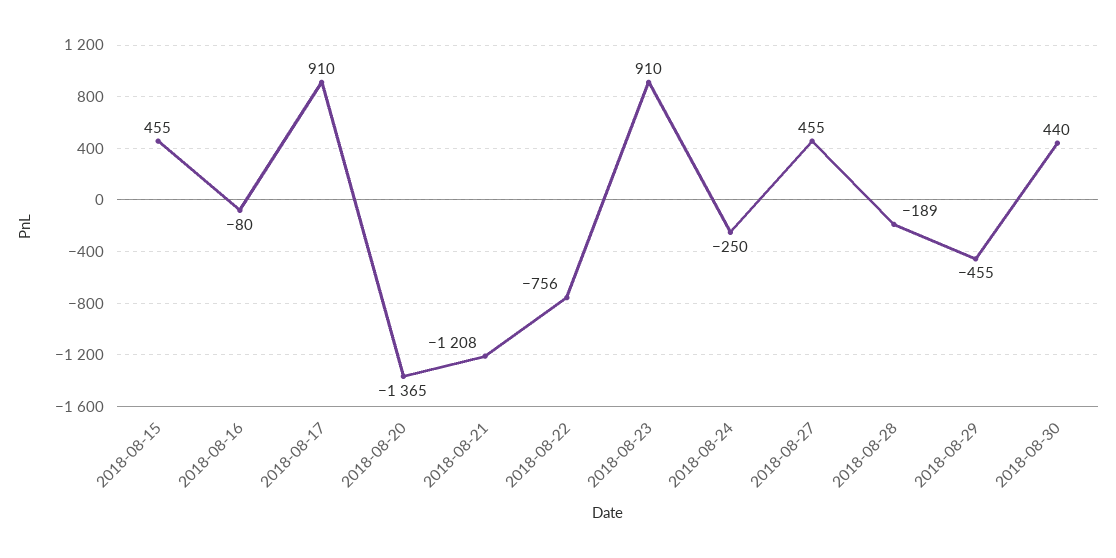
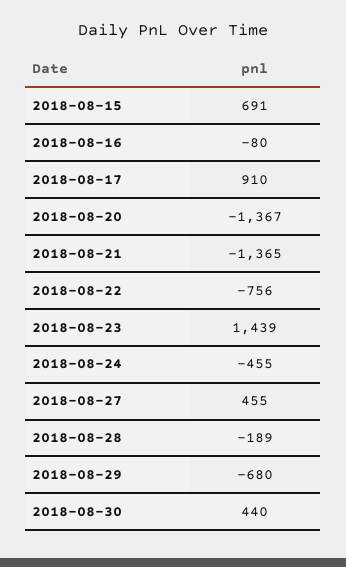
  {
-   "2018-08-15": 455,
+   "2018-08-15": 691,
    "2018-08-16": -80,
    "2018-08-17": 910,
-   "2018-08-20": -1365,
+   "2018-08-20": -1367,
-   "2018-08-21": -1208,
+   "2018-08-21": -1365,
    "2018-08-22": -756,
-   "2018-08-23": 910,
+   "2018-08-23": 1439,
-   "2018-08-24": -250,
+   "2018-08-24": -455,
    "2018-08-27": 455,
    "2018-08-28": -189,
-   "2018-08-29": -455,
+   "2018-08-29": -680,
    "2018-08-30": 440
  }

